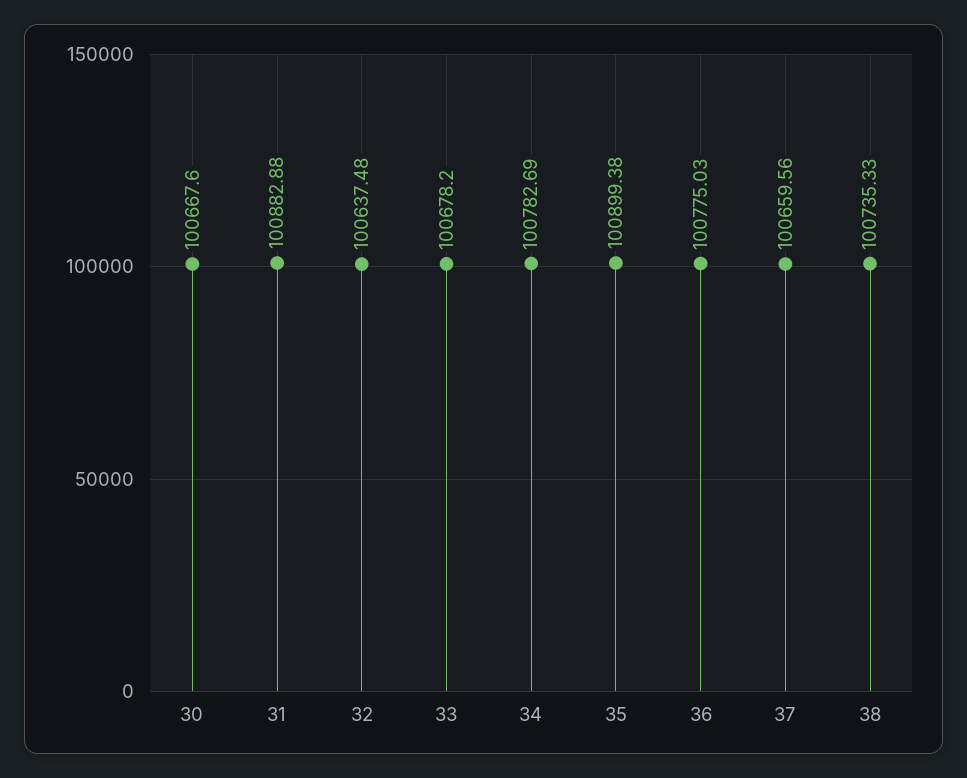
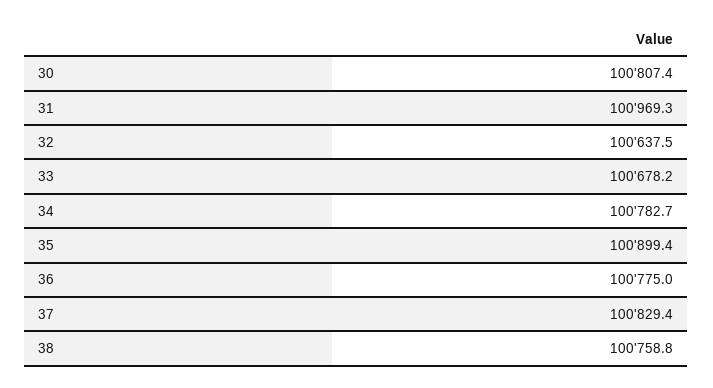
  {
-   "30": 100667.6,
+   "30": 100807.4,
-   "31": 100882.88,
+   "31": 100969.3,
    "32": 100637.48,
    "33": 100678.2,
    "34": 100782.69,
    "35": 100899.38,
    "36": 100775.03,
-   "37": 100659.56,
+   "37": 100829.4,
-   "38": 100735.33
+   "38": 100758.8
  }

